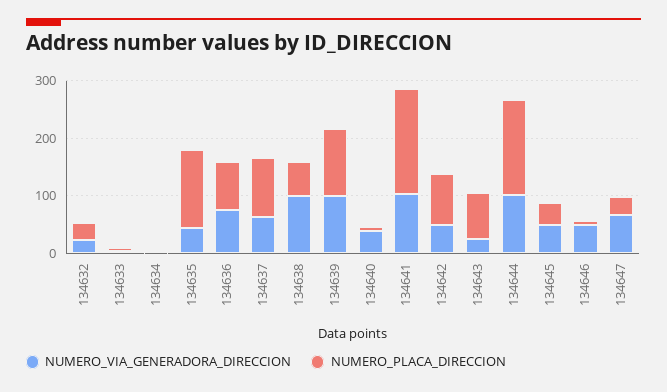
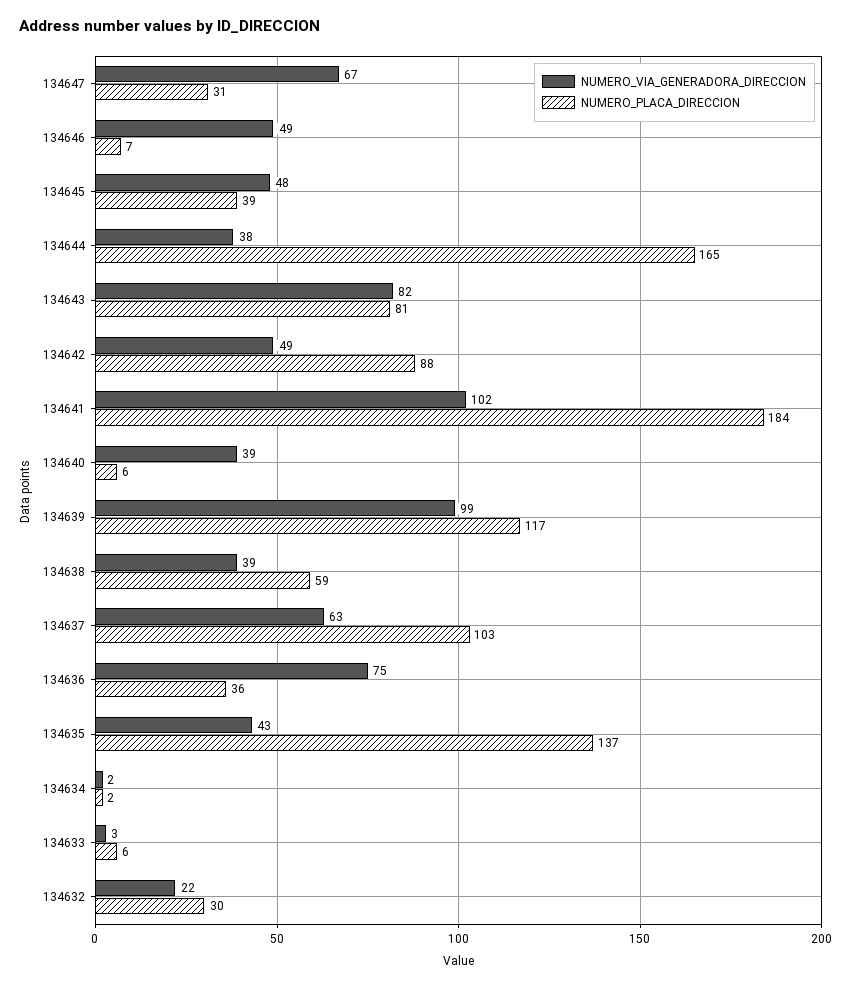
  {
    "NUMERO_VIA_GENERADORA_DIRECCION": {
      "134632": 22,
      "134633": 3,
      "134634": 2,
      "134635": 43,
      "134636": 75,
      "134637": 63,
-     "134638": 100,
+     "134638": 39,
      "134639": 99,
      "134640": 39,
      "134641": 102,
      "134642": 49,
-     "134643": 20,
+     "134643": 82,
-     "134644": 100,
+     "134644": 38,
      "134645": 48,
      "134646": 49,
      "134647": 67
    },
    "NUMERO_PLACA_DIRECCION": {
      "134632": 30,
      "134633": 6,
      "134634": 2,
      "134635": 137,
-     "134636": 80,
+     "134636": 36,
      "134637": 103,
      "134638": 59,
      "134639": 117,
      "134640": 6,
      "134641": 184,
      "134642": 88,
      "134643": 81,
      "134644": 165,
      "134645": 39,
      "134646": 7,
      "134647": 31
    }
  }

